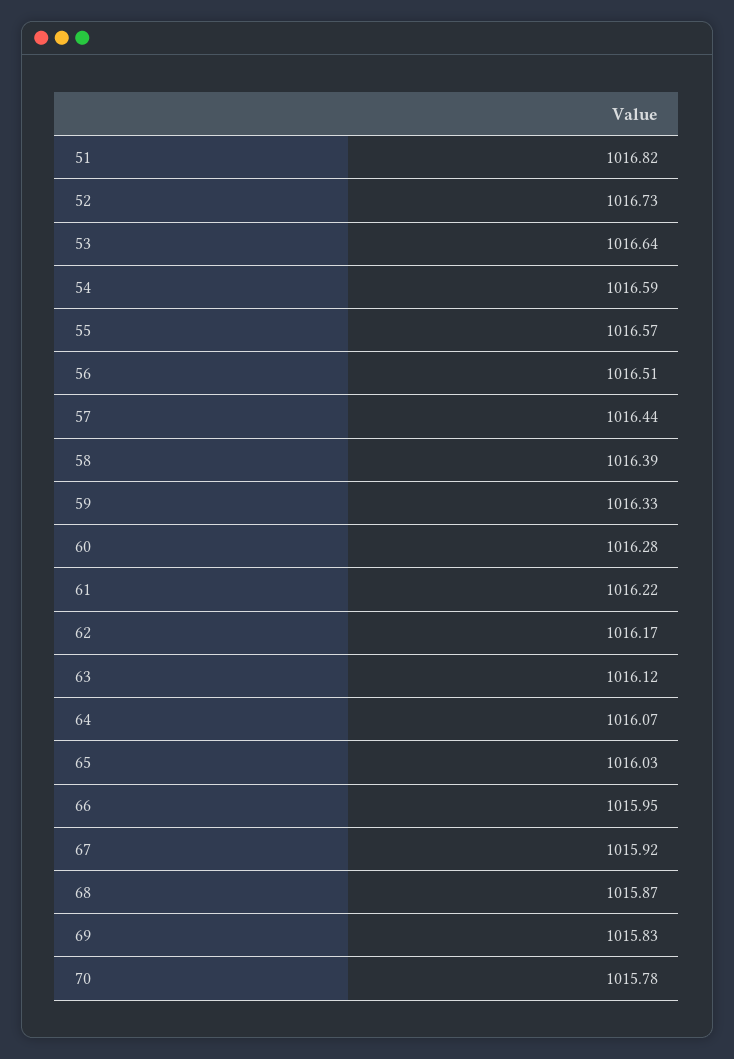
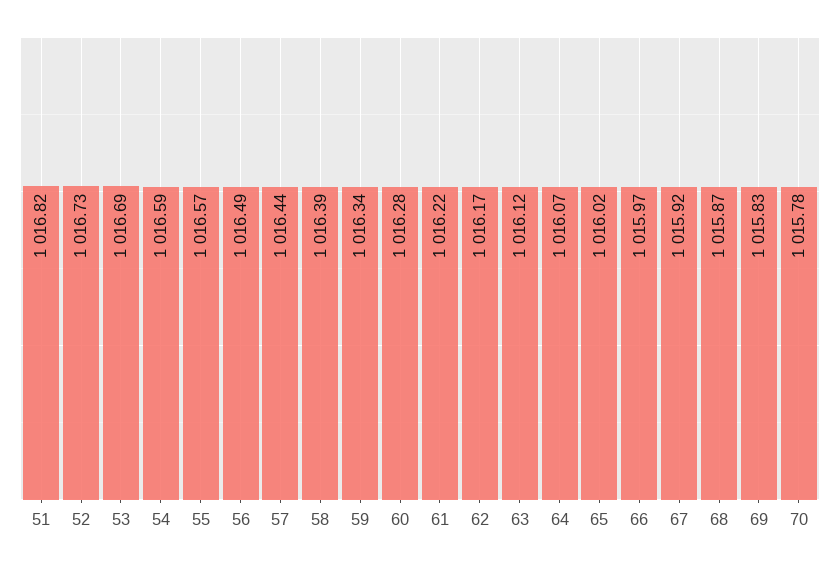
  {
    "51": 1016.82,
    "52": 1016.73,
-   "53": 1016.64,
+   "53": 1016.69,
    "54": 1016.59,
    "55": 1016.57,
-   "56": 1016.51,
+   "56": 1016.49,
    "57": 1016.44,
    "58": 1016.39,
-   "59": 1016.33,
+   "59": 1016.34,
    "60": 1016.28,
    "61": 1016.22,
    "62": 1016.17,
    "63": 1016.12,
    "64": 1016.07,
-   "65": 1016.03,
+   "65": 1016.02,
-   "66": 1015.95,
+   "66": 1015.97,
    "67": 1015.92,
    "68": 1015.87,
    "69": 1015.83,
    "70": 1015.78
  }

